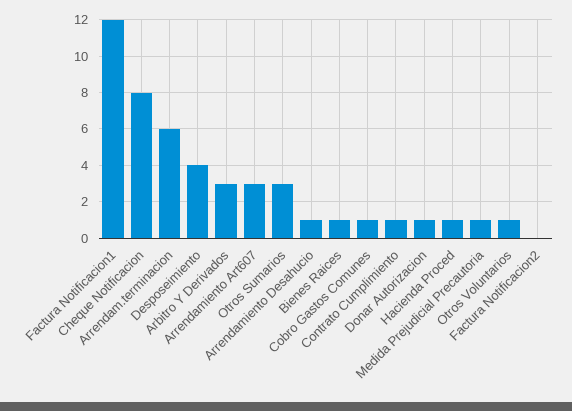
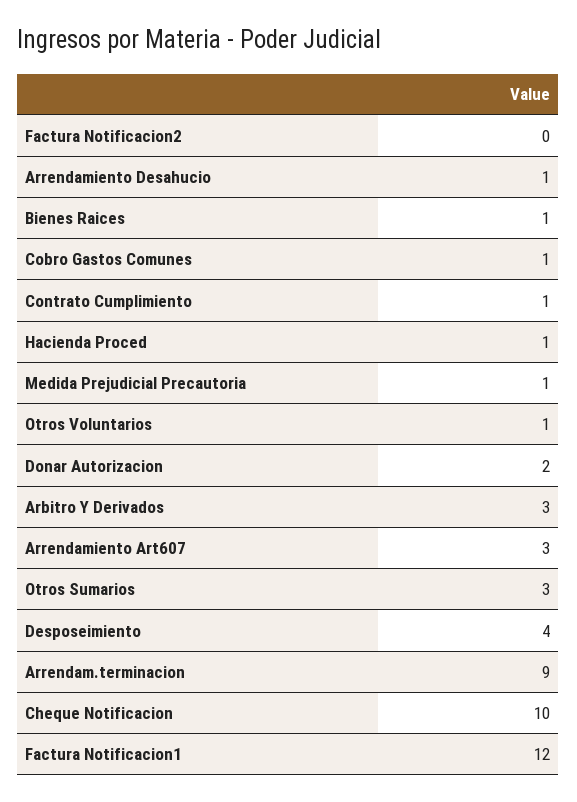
  {
    "Factura Notificacion1": 12,
-   "Cheque Notificacion": 8,
+   "Cheque Notificacion": 10,
-   "Arrendam.terminacion": 6,
+   "Arrendam.terminacion": 9,
    "Desposeimiento": 4,
    "Arbitro Y Derivados": 3,
    "Arrendamiento Art607": 3,
    "Otros Sumarios": 3,
    "Arrendamiento Desahucio": 1,
    "Bienes Raices": 1,
    "Cobro Gastos Comunes": 1,
    "Contrato Cumplimiento": 1,
-   "Donar Autorizacion": 1,
+   "Donar Autorizacion": 2,
    "Hacienda Proced": 1,
    "Medida Prejudicial Precautoria": 1,
    "Otros Voluntarios": 1,
    "Factura Notificacion2": 0
  }

